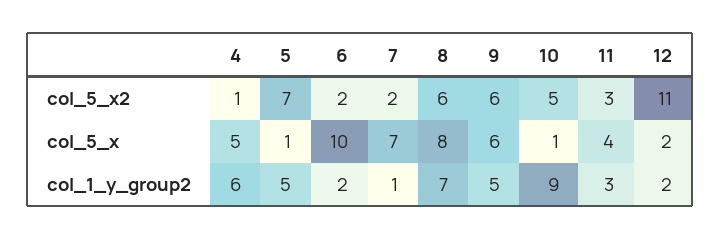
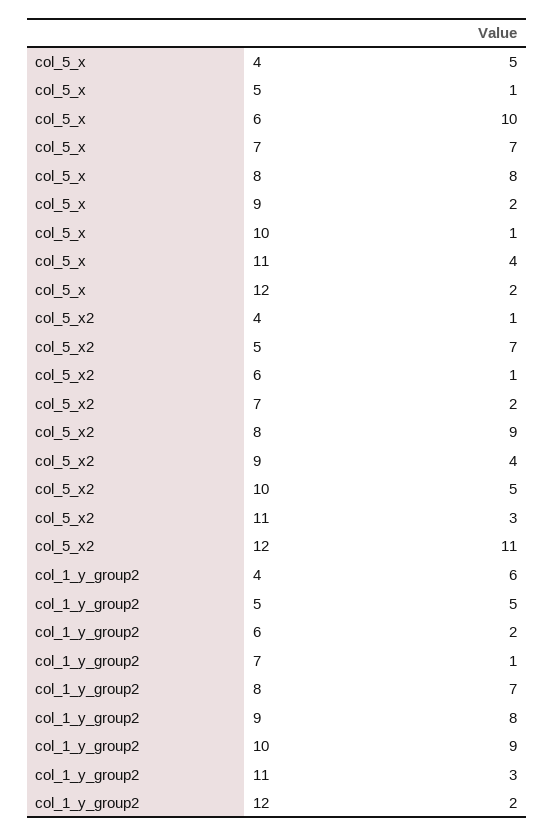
  {
    "4": {
      "col_5_x2": 1,
      "col_5_x": 5,
      "col_1_y_group2": 6
    },
    "5": {
      "col_5_x2": 7,
      "col_5_x": 1,
      "col_1_y_group2": 5
    },
    "6": {
-     "col_5_x2": 2,
+     "col_5_x2": 1,
      "col_5_x": 10,
      "col_1_y_group2": 2
    },
    "7": {
      "col_5_x2": 2,
      "col_5_x": 7,
      "col_1_y_group2": 1
    },
    "8": {
-     "col_5_x2": 6,
+     "col_5_x2": 9,
      "col_5_x": 8,
      "col_1_y_group2": 7
    },
    "9": {
-     "col_5_x2": 6,
+     "col_5_x2": 4,
-     "col_5_x": 6,
+     "col_5_x": 2,
-     "col_1_y_group2": 5
+     "col_1_y_group2": 8
    },
    "10": {
      "col_5_x2": 5,
      "col_5_x": 1,
      "col_1_y_group2": 9
    },
    "11": {
      "col_5_x2": 3,
      "col_5_x": 4,
      "col_1_y_group2": 3
    },
    "12": {
      "col_5_x2": 11,
      "col_5_x": 2,
      "col_1_y_group2": 2
    }
  }

